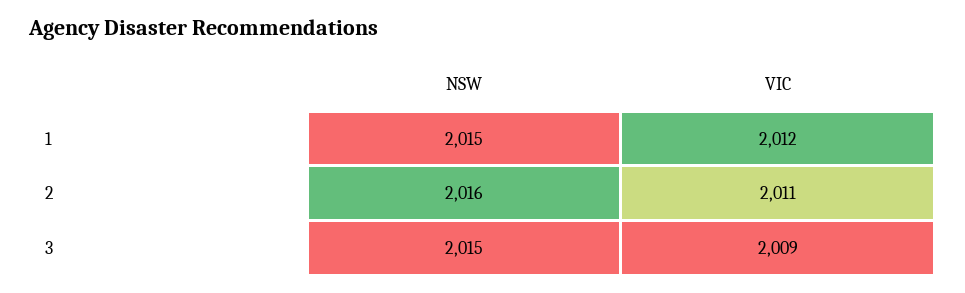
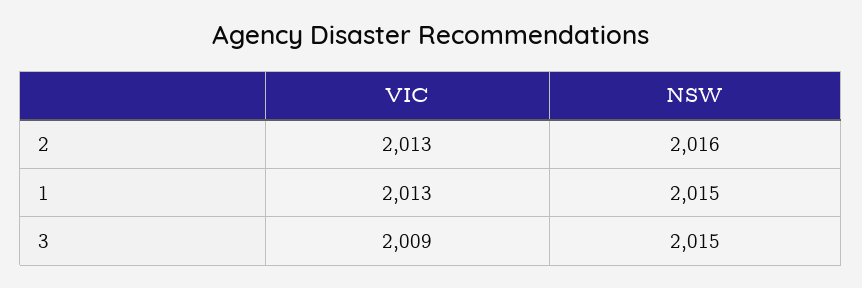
  {
    "NSW": {
      "1": 2015,
      "2": 2016,
      "3": 2015
    },
    "VIC": {
-     "1": 2012,
+     "1": 2013,
-     "2": 2011,
+     "2": 2013,
      "3": 2009
    }
  }

